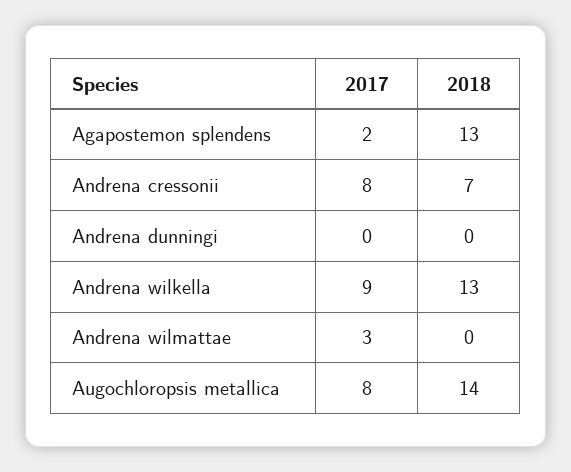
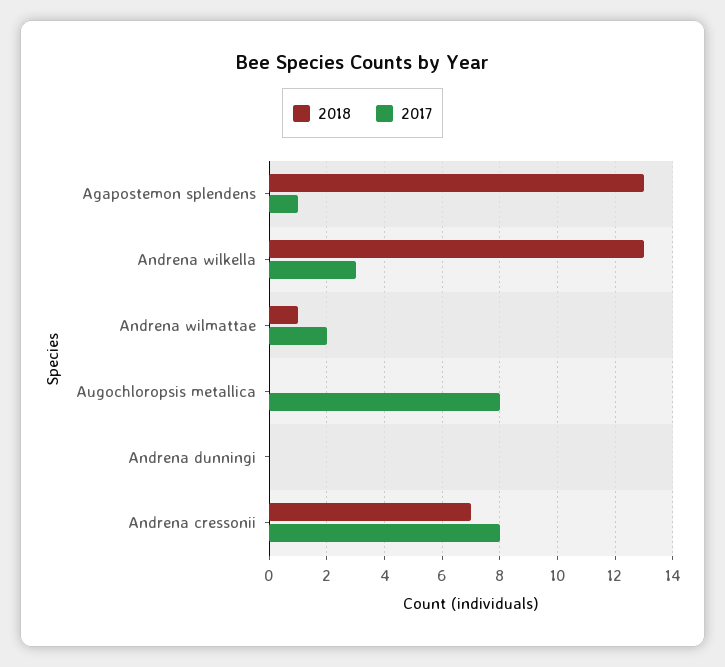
  {
    "2017": {
-     "Agapostemon splendens": 2,
+     "Agapostemon splendens": 1,
      "Andrena cressonii": 8,
      "Andrena dunningi": 0,
-     "Andrena wilkella": 9,
+     "Andrena wilkella": 3,
-     "Andrena wilmattae": 3,
+     "Andrena wilmattae": 2,
      "Augochloropsis metallica": 8
    },
    "2018": {
      "Agapostemon splendens": 13,
      "Andrena cressonii": 7,
      "Andrena dunningi": 0,
      "Andrena wilkella": 13,
-     "Andrena wilmattae": 0,
+     "Andrena wilmattae": 1,
-     "Augochloropsis metallica": 14
+     "Augochloropsis metallica": 0
    }
  }

